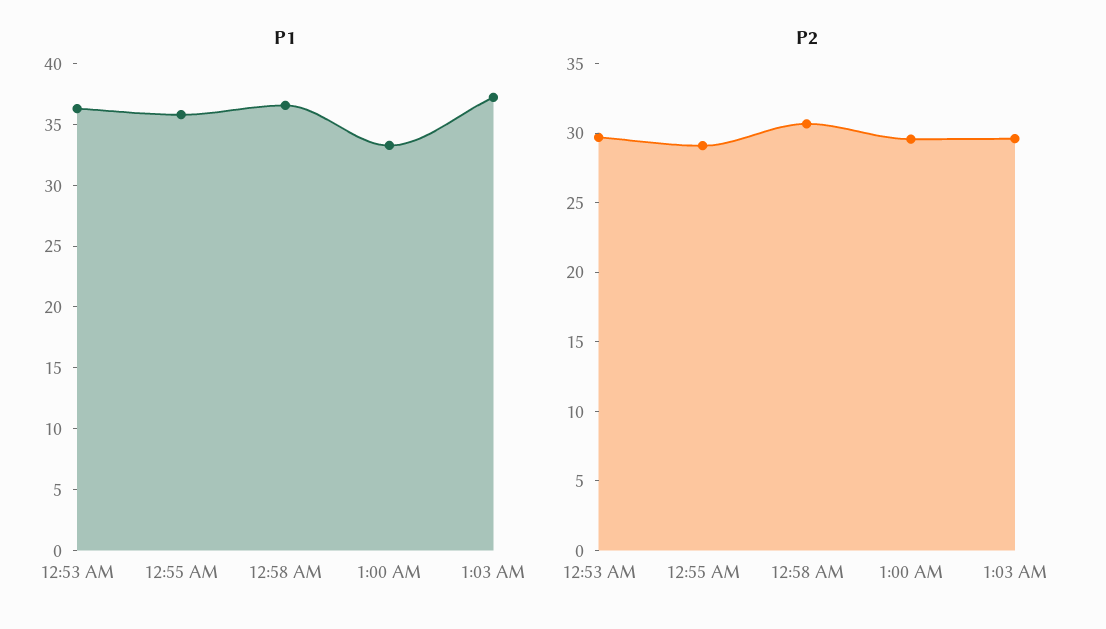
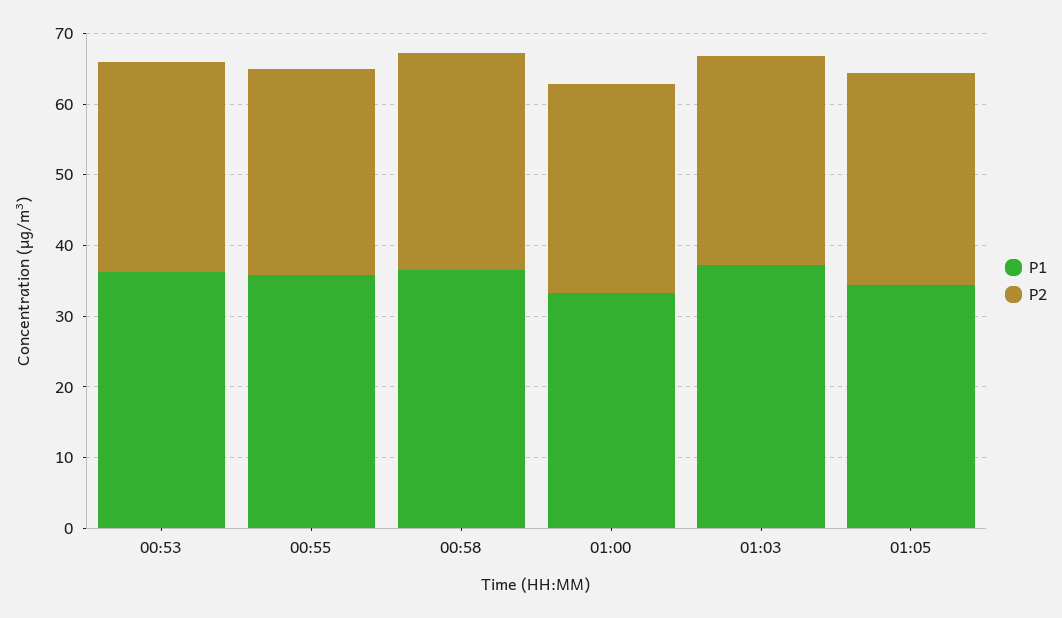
  {
    "P1": {
      "12:53 AM": 36,
      "12:55 AM": 36,
      "12:58 AM": 37,
      "1:00 AM": 33,
-     "1:03 AM": 37
+     "1:03 AM": 37,
+     "01:05": 34
    },
    "P2": {
      "12:53 AM": 30,
      "12:55 AM": 29,
      "12:58 AM": 31,
      "1:00 AM": 30,
-     "1:03 AM": 30
+     "1:03 AM": 30,
+     "01:05": 30
    }
  }

